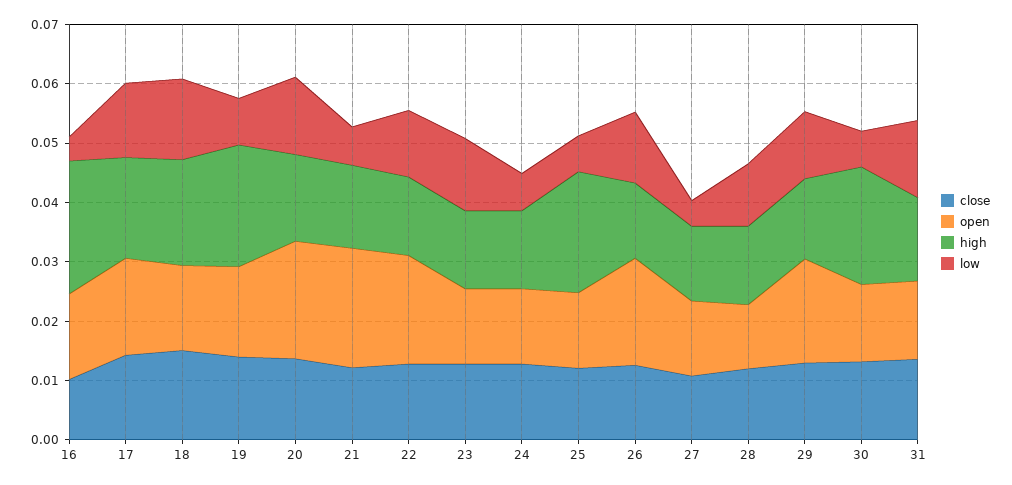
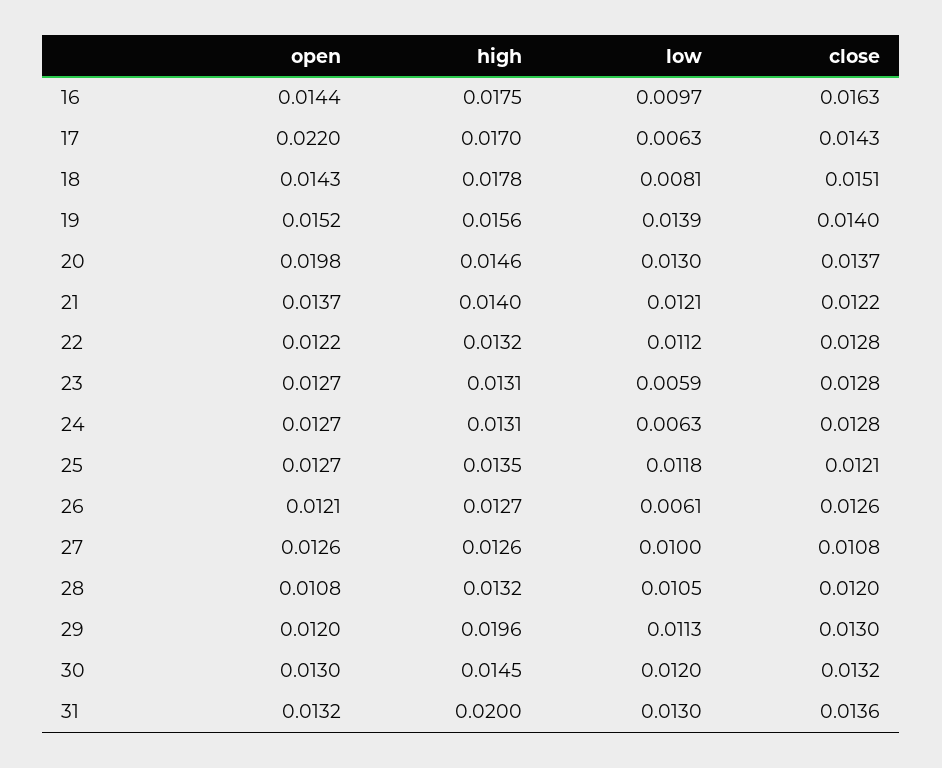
  {
    "close": {
-     "16": 0.01,
+     "16": 0.0163,
      "17": 0.0143,
      "18": 0.0151,
      "19": 0.014,
      "20": 0.0137,
      "21": 0.0122,
      "22": 0.0128,
      "23": 0.0128,
      "24": 0.0128,
      "25": 0.0121,
      "26": 0.0126,
      "27": 0.0108,
      "28": 0.012,
      "29": 0.013,
      "30": 0.0132,
      "31": 0.0136
    },
    "open": {
      "16": 0.0144,
-     "17": 0.016,
+     "17": 0.022,
      "18": 0.0143,
      "19": 0.0152,
      "20": 0.0198,
-     "21": 0.02,
+     "21": 0.0137,
-     "22": 0.018,
+     "22": 0.0122,
      "23": 0.0127,
      "24": 0.0127,
      "25": 0.0127,
-     "26": 0.018,
+     "26": 0.0121,
      "27": 0.0126,
      "28": 0.0108,
-     "29": 0.018,
+     "29": 0.012,
      "30": 0.013,
      "31": 0.0132
    },
    "high": {
-     "16": 0.022,
+     "16": 0.0175,
      "17": 0.017,
      "18": 0.0178,
-     "19": 0.02,
+     "19": 0.0156,
      "20": 0.0146,
      "21": 0.014,
      "22": 0.0132,
      "23": 0.0131,
      "24": 0.0131,
-     "25": 0.02,
+     "25": 0.0135,
      "26": 0.0127,
      "27": 0.0126,
      "28": 0.0132,
-     "29": 0.014,
+     "29": 0.0196,
-     "30": 0.02,
+     "30": 0.0145,
-     "31": 0.014
+     "31": 0.02
    },
    "low": {
-     "16": 0.004,
+     "16": 0.0097,
-     "17": 0.012,
+     "17": 0.0063,
-     "18": 0.014,
+     "18": 0.0081,
-     "19": 0.008,
+     "19": 0.0139,
      "20": 0.013,
-     "21": 0.006,
+     "21": 0.0121,
      "22": 0.0112,
-     "23": 0.012,
+     "23": 0.0059,
      "24": 0.0063,
-     "25": 0.006,
+     "25": 0.0118,
-     "26": 0.012,
+     "26": 0.0061,
-     "27": 0.004,
+     "27": 0.01,
      "28": 0.0105,
      "29": 0.0113,
-     "30": 0.006,
+     "30": 0.012,
      "31": 0.013
    }
  }

